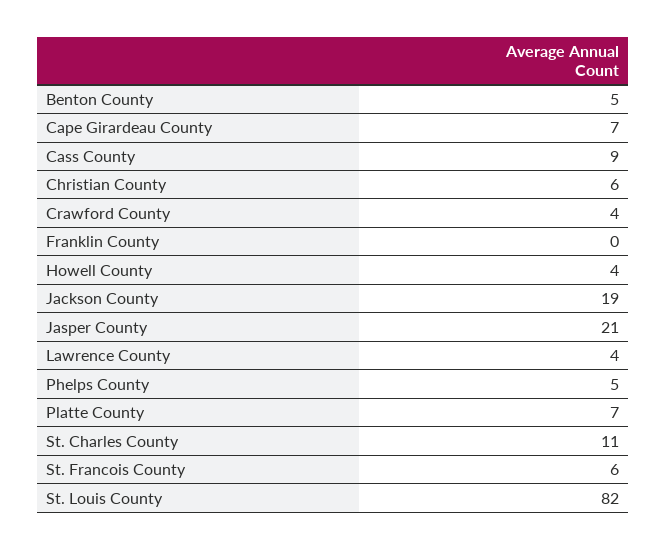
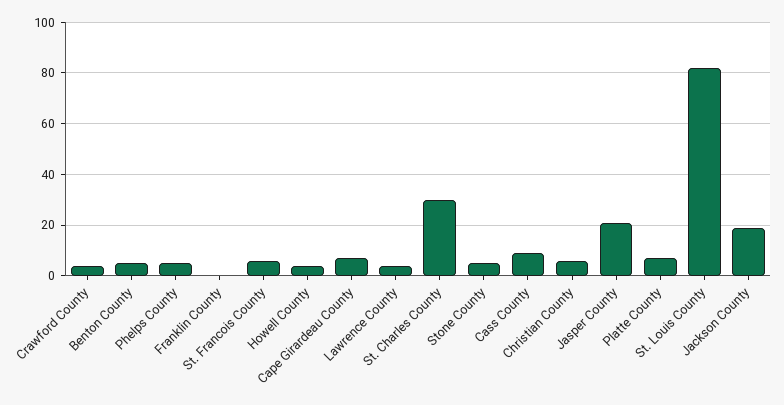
  {
    "Benton County": 5,
    "Cape Girardeau County": 7,
    "Cass County": 9,
    "Christian County": 6,
    "Crawford County": 4,
    "Franklin County": 0,
    "Howell County": 4,
    "Jackson County": 19,
    "Jasper County": 21,
    "Lawrence County": 4,
    "Phelps County": 5,
    "Platte County": 7,
-   "St. Charles County": 11,
+   "St. Charles County": 30,
    "St. Francois County": 6,
-   "St. Louis County": 82
+   "St. Louis County": 82,
+   "Stone County": 5
  }

